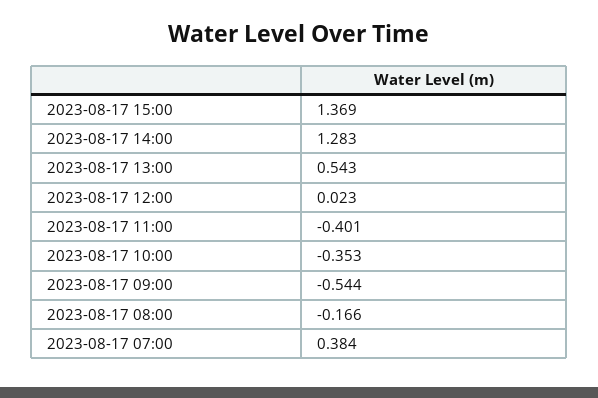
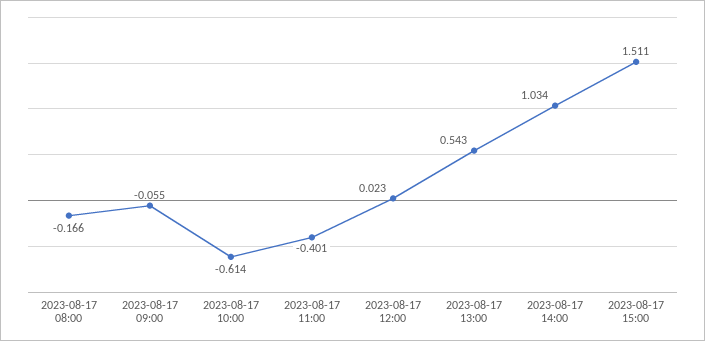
  {
-   "2023-08-17 15:00": 1.369,
+   "2023-08-17 15:00": 1.511,
-   "2023-08-17 14:00": 1.283,
+   "2023-08-17 14:00": 1.034,
    "2023-08-17 13:00": 0.543,
    "2023-08-17 12:00": 0.023,
    "2023-08-17 11:00": -0.401,
-   "2023-08-17 10:00": -0.353,
+   "2023-08-17 10:00": -0.614,
-   "2023-08-17 09:00": -0.544,
+   "2023-08-17 09:00": -0.055,
-   "2023-08-17 08:00": -0.166,
+   "2023-08-17 08:00": -0.166
-   "2023-08-17 07:00": 0.384
  }

